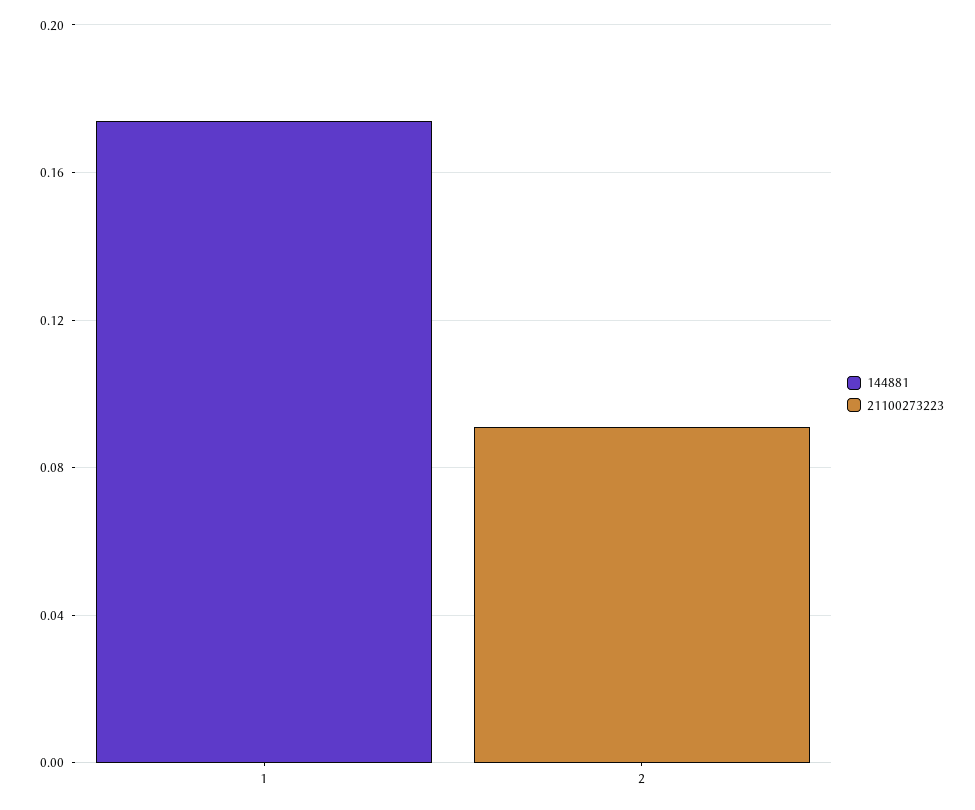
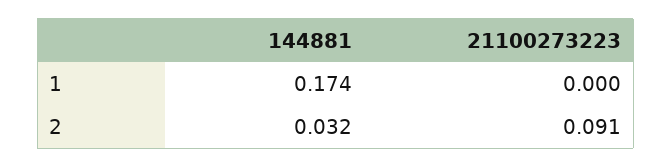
  {
    "144881": {
      "1": 0.174,
-     "2": 0
+     "2": 0.032
    },
    "21100273223": {
      "1": 0,
      "2": 0.091
    }
  }

